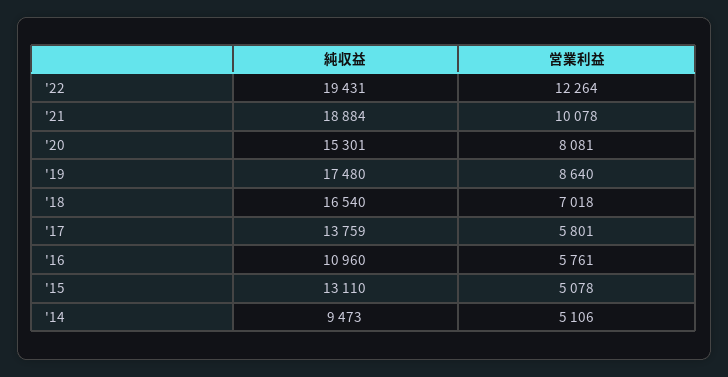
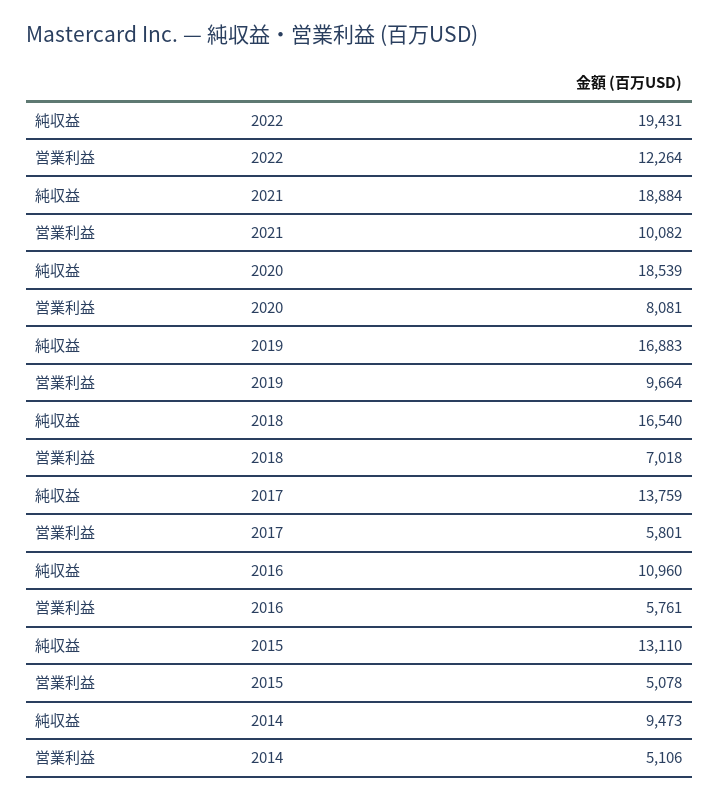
  {
    "純収益": {
      "'22": 19431,
      "'21": 18884,
-     "'20": 15301,
+     "'20": 18539,
-     "'19": 17480,
+     "'19": 16883,
      "'18": 16540,
      "'17": 13759,
      "'16": 10960,
      "'15": 13110,
      "'14": 9473
    },
    "営業利益": {
      "'22": 12264,
-     "'21": 10078,
+     "'21": 10082,
      "'20": 8081,
-     "'19": 8640,
+     "'19": 9664,
      "'18": 7018,
      "'17": 5801,
      "'16": 5761,
      "'15": 5078,
      "'14": 5106
    }
  }

